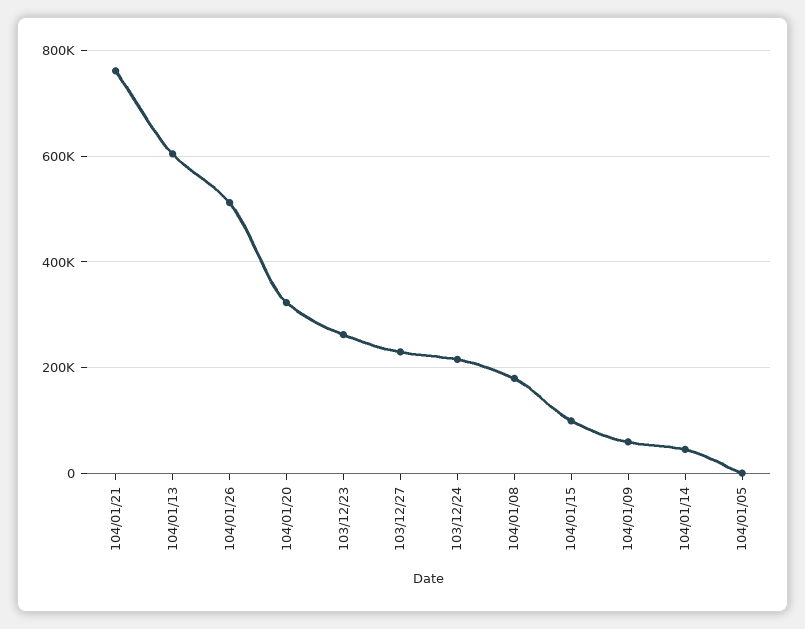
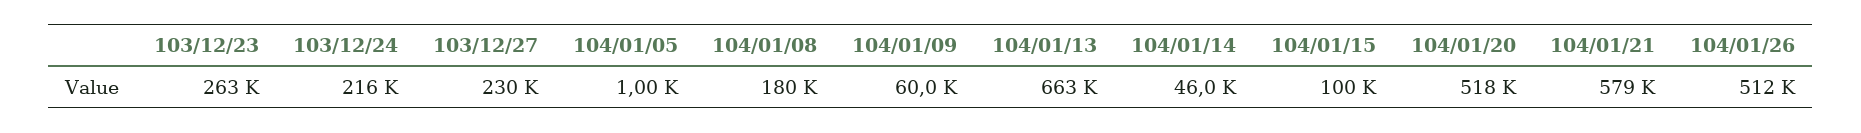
  {
-   "104/01/21": 760000,
+   "104/01/21": 579000,
-   "104/01/13": 600000,
+   "104/01/13": 663000,
    "104/01/26": 512000,
-   "104/01/20": 320000,
+   "104/01/20": 518000,
    "103/12/23": 263000,
    "103/12/27": 230000,
    "103/12/24": 216000,
    "104/01/08": 180000,
    "104/01/15": 100000,
    "104/01/09": 60000,
    "104/01/14": 46000,
    "104/01/05": 1000
  }

